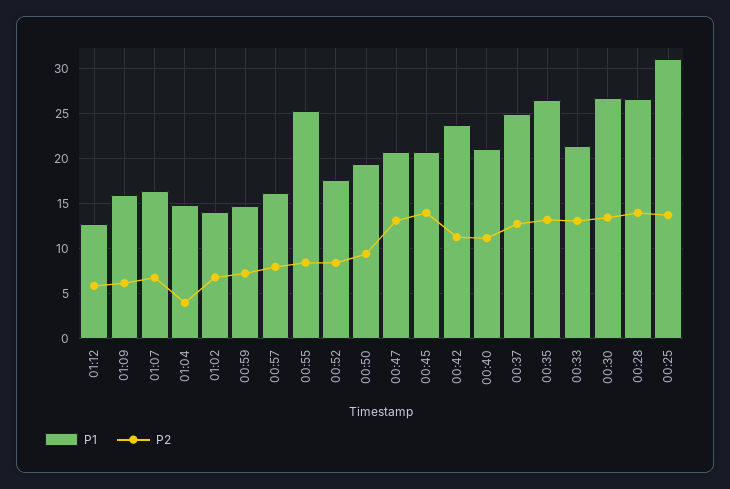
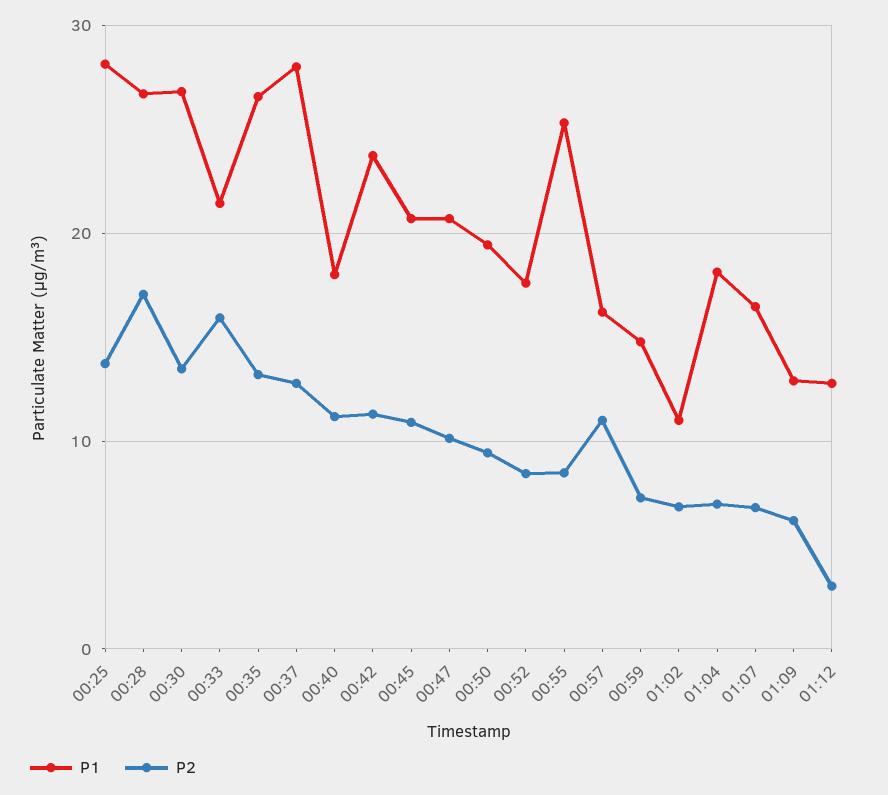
  {
    "P1": {
      "01:12": 13,
-     "01:09": 16,
+     "01:09": 13,
      "01:07": 16,
-     "01:04": 15,
+     "01:04": 18,
-     "01:02": 14,
+     "01:02": 11,
      "00:59": 15,
      "00:57": 16,
      "00:55": 25,
      "00:52": 18,
      "00:50": 19,
      "00:47": 21,
      "00:45": 21,
      "00:42": 24,
-     "00:40": 21,
+     "00:40": 18,
-     "00:37": 25,
+     "00:37": 28,
      "00:35": 27,
      "00:33": 21,
      "00:30": 27,
      "00:28": 27,
-     "00:25": 31
+     "00:25": 28
    },
    "P2": {
-     "01:12": 6,
+     "01:12": 3,
      "01:09": 6,
      "01:07": 7,
-     "01:04": 4,
+     "01:04": 7,
      "01:02": 7,
      "00:59": 7,
-     "00:57": 8,
+     "00:57": 11,
      "00:55": 8,
      "00:52": 8,
      "00:50": 9,
-     "00:47": 13,
+     "00:47": 10,
-     "00:45": 14,
+     "00:45": 11,
      "00:42": 11,
      "00:40": 11,
      "00:37": 13,
      "00:35": 13,
-     "00:33": 13,
+     "00:33": 16,
      "00:30": 13,
-     "00:28": 14,
+     "00:28": 17,
      "00:25": 14
    }
  }

